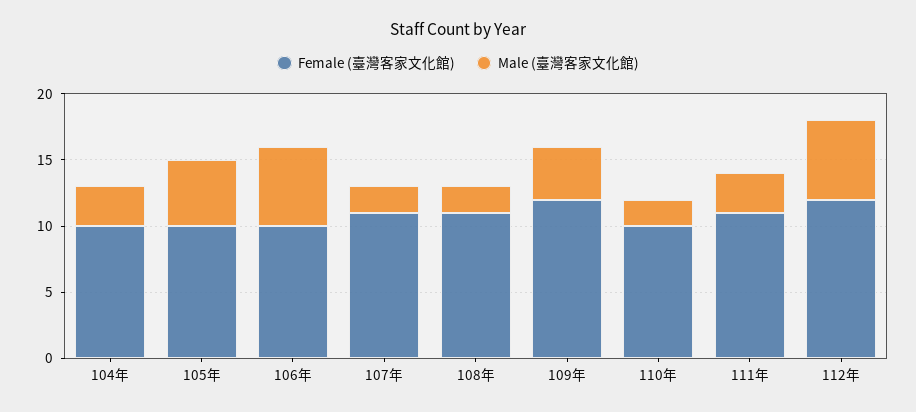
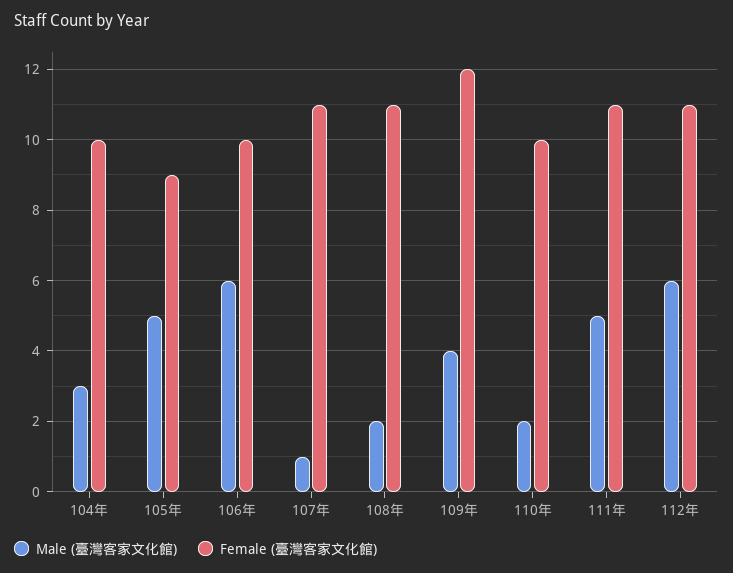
  {
    "Female (臺灣客家文化館)": {
      "104年": 10,
-     "105年": 10,
+     "105年": 9,
      "106年": 10,
      "107年": 11,
      "108年": 11,
      "109年": 12,
      "110年": 10,
      "111年": 11,
-     "112年": 12
+     "112年": 11
    },
    "Male (臺灣客家文化館)": {
      "104年": 3,
      "105年": 5,
      "106年": 6,
-     "107年": 2,
+     "107年": 1,
      "108年": 2,
      "109年": 4,
      "110年": 2,
-     "111年": 3,
+     "111年": 5,
      "112年": 6
    }
  }

